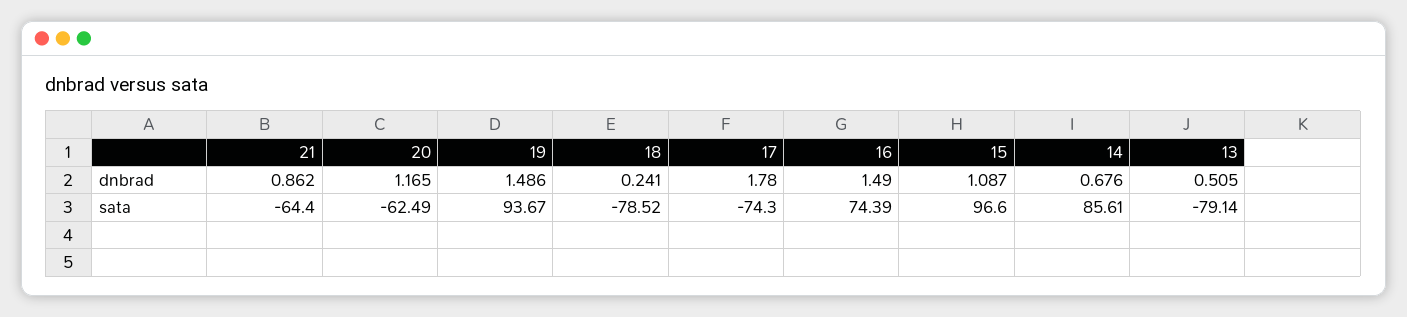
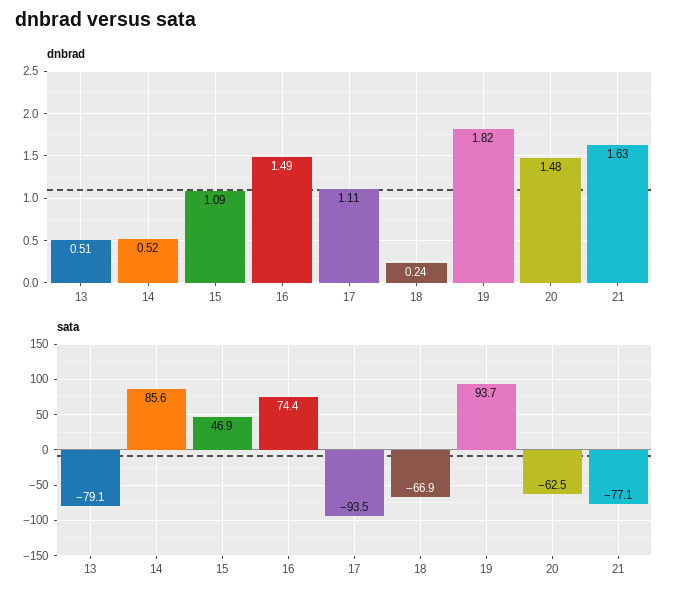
  {
    "dnbrad": {
-     "21": 0.862,
+     "21": 1.63,
-     "20": 1.165,
+     "20": 1.48,
-     "19": 1.486,
+     "19": 1.82,
      "18": 0.241,
-     "17": 1.78,
+     "17": 1.11,
      "16": 1.49,
      "15": 1.087,
-     "14": 0.676,
+     "14": 0.52,
      "13": 0.505
    },
    "sata": {
-     "21": -64.4,
+     "21": -77.1,
      "20": -62.49,
      "19": 93.67,
-     "18": -78.52,
+     "18": -66.9,
-     "17": -74.3,
+     "17": -93.5,
      "16": 74.39,
-     "15": 96.6,
+     "15": 46.9,
      "14": 85.61,
      "13": -79.14
    }
  }

